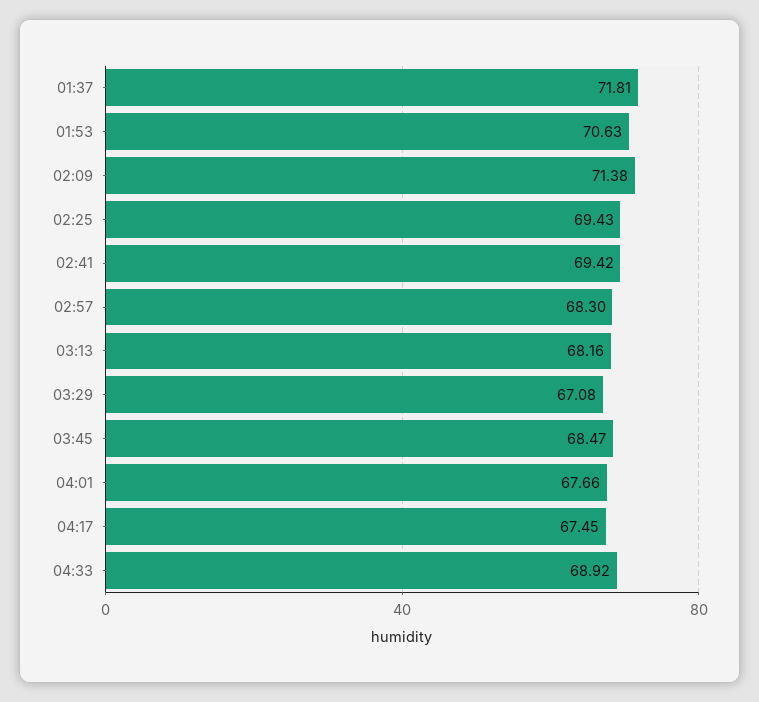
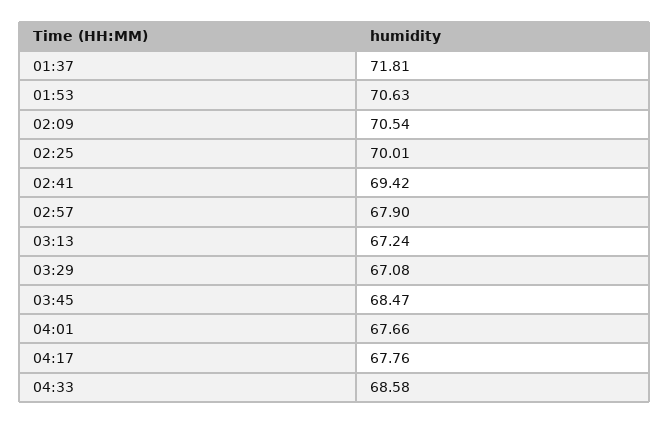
  {
    "01:37": 71.81,
    "01:53": 70.63,
-   "02:09": 71.38,
+   "02:09": 70.54,
-   "02:25": 69.43,
+   "02:25": 70.01,
    "02:41": 69.42,
-   "02:57": 68.3,
+   "02:57": 67.9,
-   "03:13": 68.16,
+   "03:13": 67.24,
    "03:29": 67.08,
    "03:45": 68.47,
    "04:01": 67.66,
-   "04:17": 67.45,
+   "04:17": 67.76,
-   "04:33": 68.92
+   "04:33": 68.58
  }

